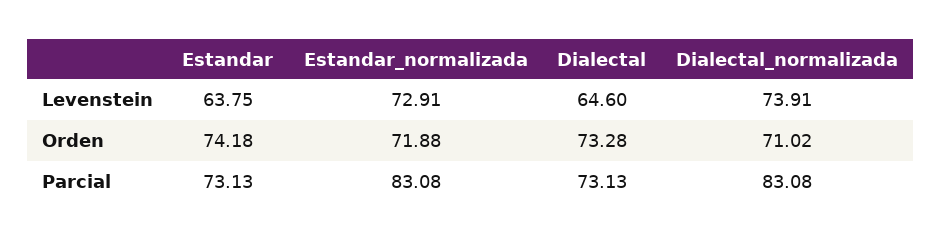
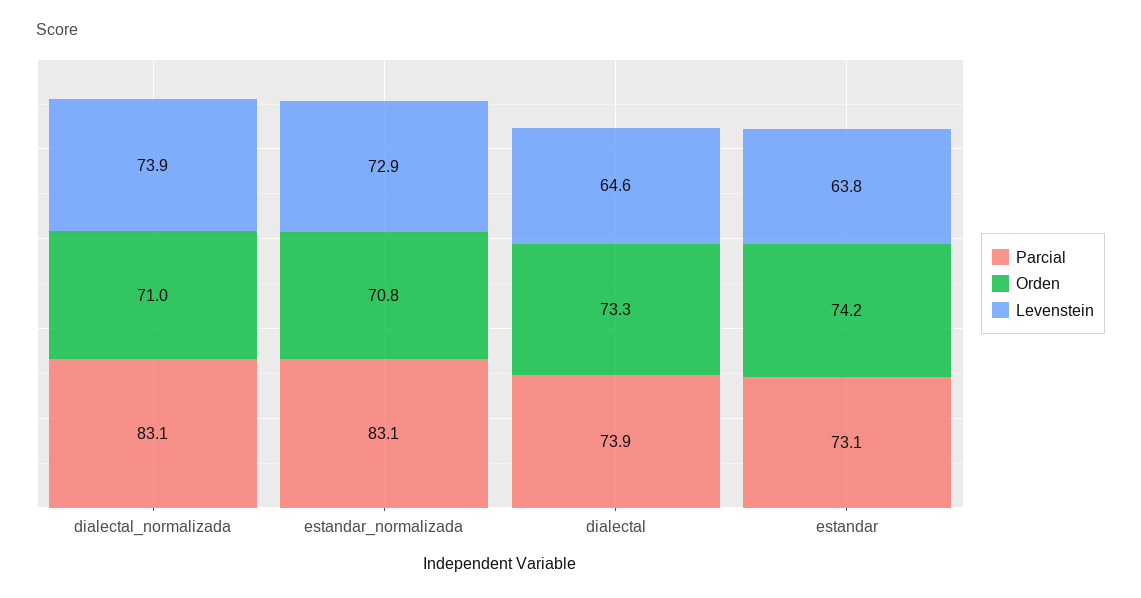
  {
    "Levenstein": {
      "Estandar": 63.75,
      "Estandar_normalizada": 72.91,
      "Dialectal": 64.6,
      "Dialectal_normalizada": 73.91
    },
    "Orden": {
      "Estandar": 74.18,
-     "Estandar_normalizada": 71.88,
+     "Estandar_normalizada": 70.8,
      "Dialectal": 73.28,
      "Dialectal_normalizada": 71.02
    },
    "Parcial": {
      "Estandar": 73.13,
      "Estandar_normalizada": 83.08,
-     "Dialectal": 73.13,
+     "Dialectal": 73.9,
      "Dialectal_normalizada": 83.08
    }
  }

